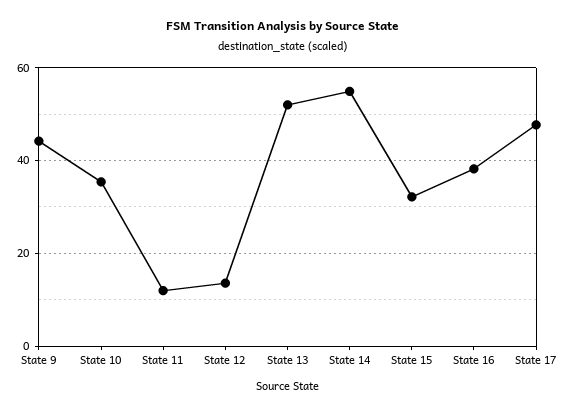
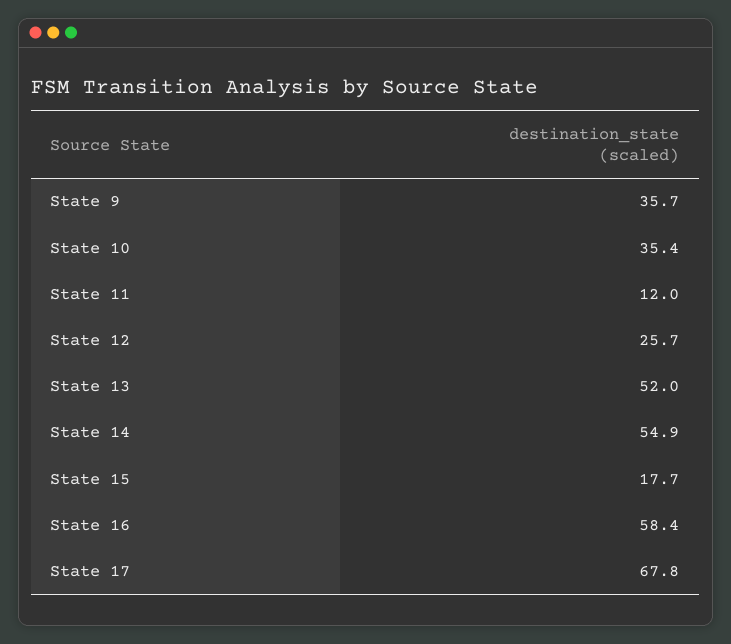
  {
-   "State 9": 44,
+   "State 9": 35.7,
    "State 10": 35.4,
    "State 11": 12,
-   "State 12": 14,
+   "State 12": 25.7,
    "State 13": 52,
    "State 14": 54.9,
-   "State 15": 32,
+   "State 15": 17.7,
-   "State 16": 38,
+   "State 16": 58.4,
-   "State 17": 48
+   "State 17": 67.8
  }

